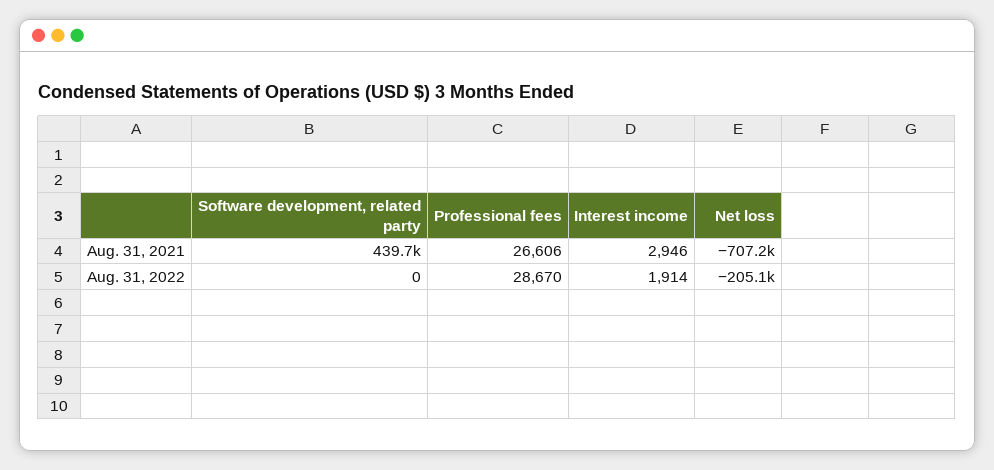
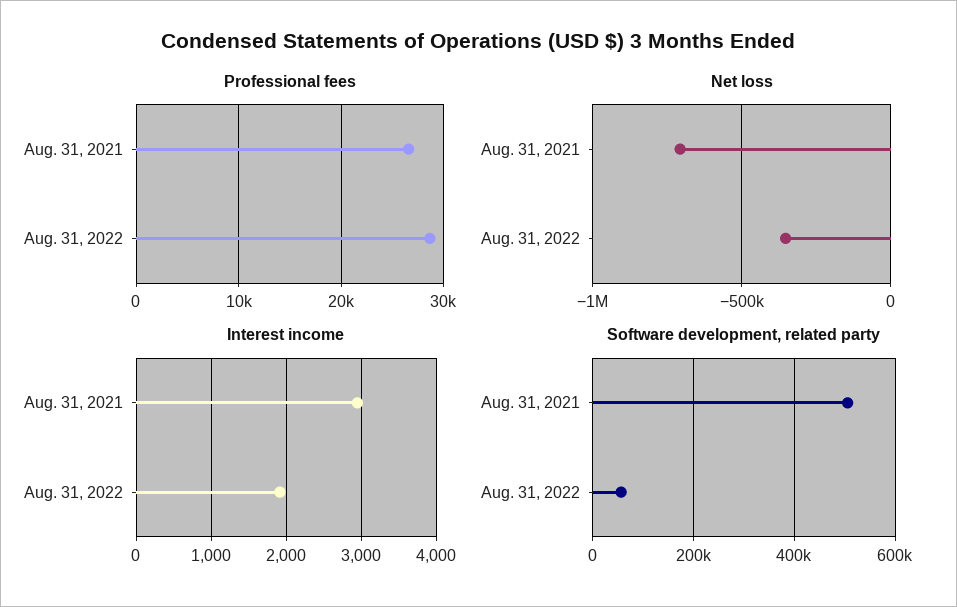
  {
    "Software development, related party": {
-     "Aug. 31, 2021": 439700,
+     "Aug. 31, 2021": 500000,
-     "Aug. 31, 2022": 0
+     "Aug. 31, 2022": 60000
    },
    "Professional fees": {
      "Aug. 31, 2021": 26606,
      "Aug. 31, 2022": 28670
    },
    "Interest income": {
      "Aug. 31, 2021": 2946,
      "Aug. 31, 2022": 1914
    },
    "Net loss": {
      "Aug. 31, 2021": -707200,
-     "Aug. 31, 2022": -205100
+     "Aug. 31, 2022": -350000
    }
  }

